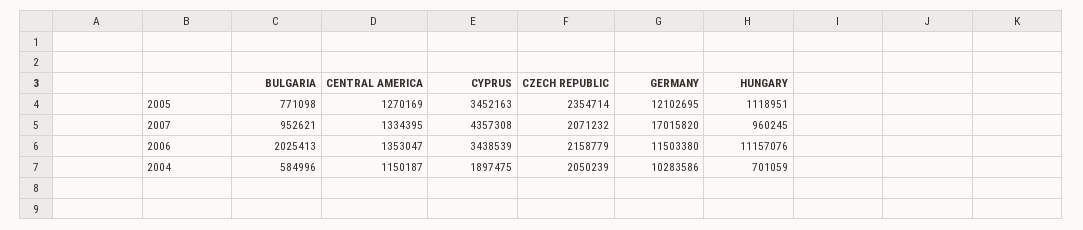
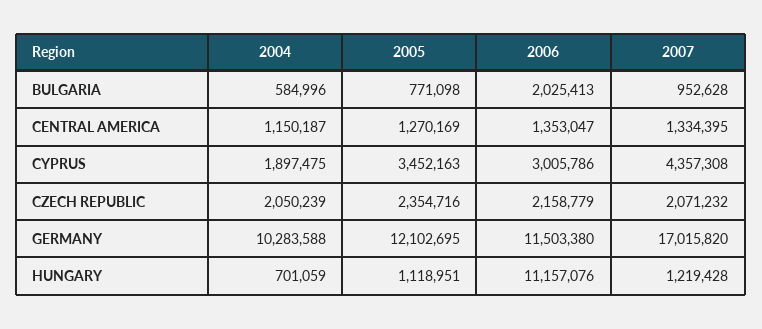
  {
    "BULGARIA": {
      "2005": 771098,
-     "2007": 952621,
+     "2007": 952628,
      "2006": 2025413,
      "2004": 584996
    },
    "CENTRAL AMERICA": {
      "2005": 1270169,
      "2007": 1334395,
      "2006": 1353047,
      "2004": 1150187
    },
    "CYPRUS": {
      "2005": 3452163,
      "2007": 4357308,
-     "2006": 3438539,
+     "2006": 3005786,
      "2004": 1897475
    },
    "CZECH REPUBLIC": {
-     "2005": 2354714,
+     "2005": 2354716,
      "2007": 2071232,
      "2006": 2158779,
      "2004": 2050239
    },
    "GERMANY": {
      "2005": 12102695,
      "2007": 17015820,
      "2006": 11503380,
-     "2004": 10283586
+     "2004": 10283588
    },
    "HUNGARY": {
      "2005": 1118951,
-     "2007": 960245,
+     "2007": 1219428,
      "2006": 11157076,
      "2004": 701059
    }
  }

